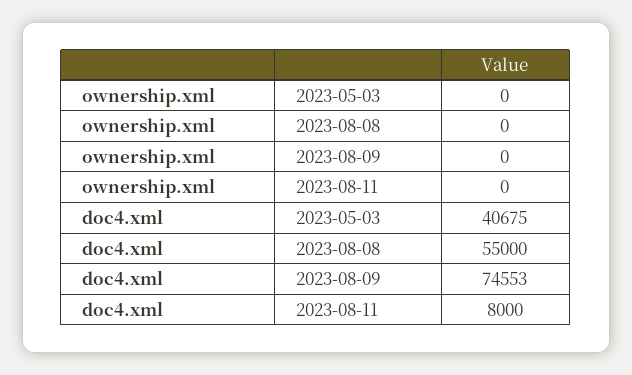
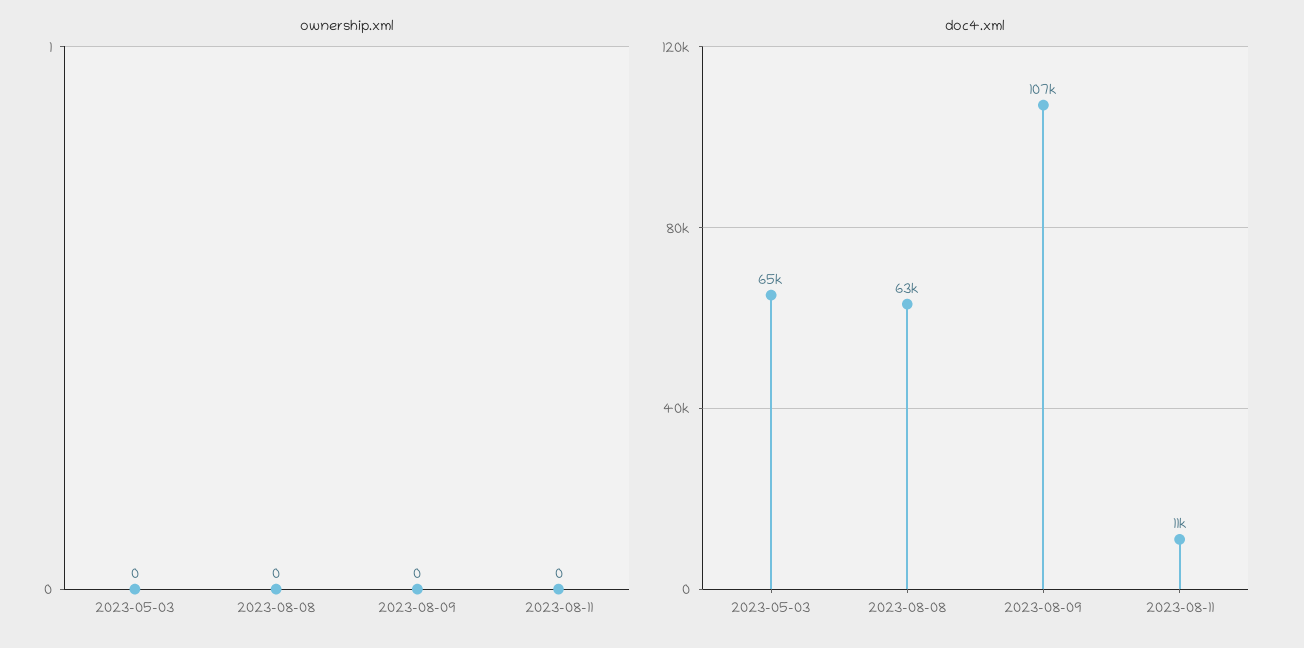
  {
    "ownership.xml": {
      "2023-05-03": 0,
      "2023-08-08": 0,
      "2023-08-09": 0,
      "2023-08-11": 0
    },
    "doc4.xml": {
-     "2023-05-03": 40675,
+     "2023-05-03": 65000,
-     "2023-08-08": 55000,
+     "2023-08-08": 63000,
-     "2023-08-09": 74553,
+     "2023-08-09": 107000,
-     "2023-08-11": 8000
+     "2023-08-11": 11000
    }
  }

